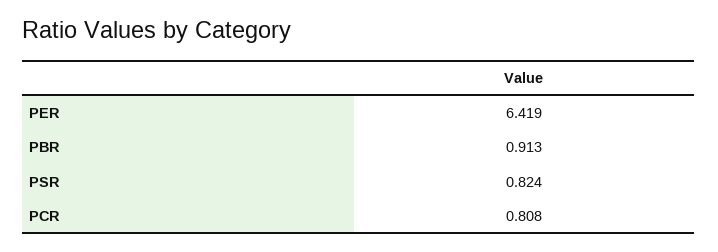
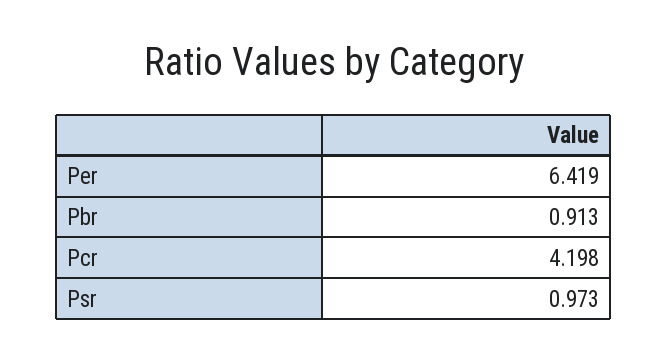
  {
    "PER": 6.419,
    "PBR": 0.913,
-   "PSR": 0.824,
+   "PSR": 0.973,
-   "PCR": 0.808
+   "PCR": 4.198
  }

